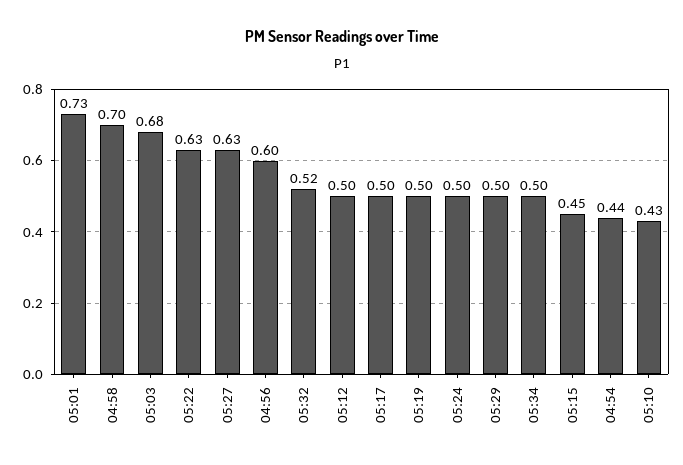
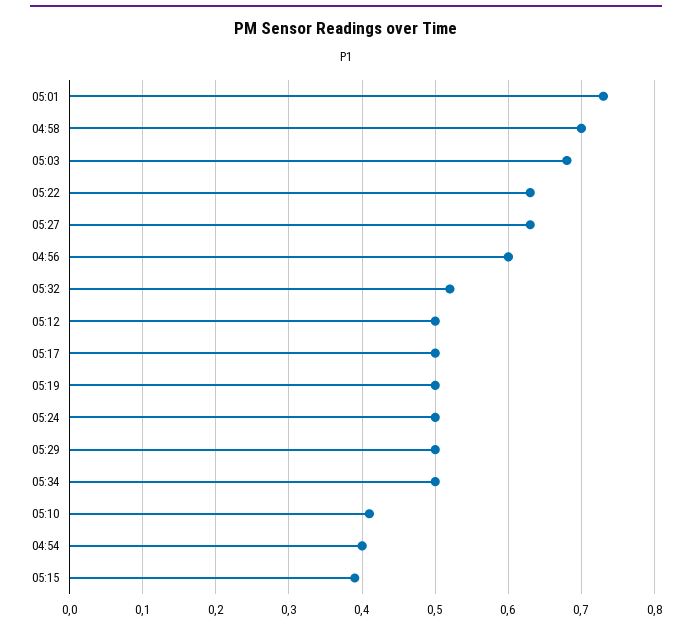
  {
    "05:01": 0.73,
    "04:58": 0.7,
    "05:03": 0.68,
    "05:22": 0.63,
    "05:27": 0.63,
    "04:56": 0.6,
    "05:32": 0.52,
    "05:12": 0.5,
    "05:17": 0.5,
    "05:19": 0.5,
    "05:24": 0.5,
    "05:29": 0.5,
    "05:34": 0.5,
-   "05:15": 0.45,
+   "05:15": 0.39,
-   "04:54": 0.44,
+   "04:54": 0.4,
-   "05:10": 0.43
+   "05:10": 0.41
  }

